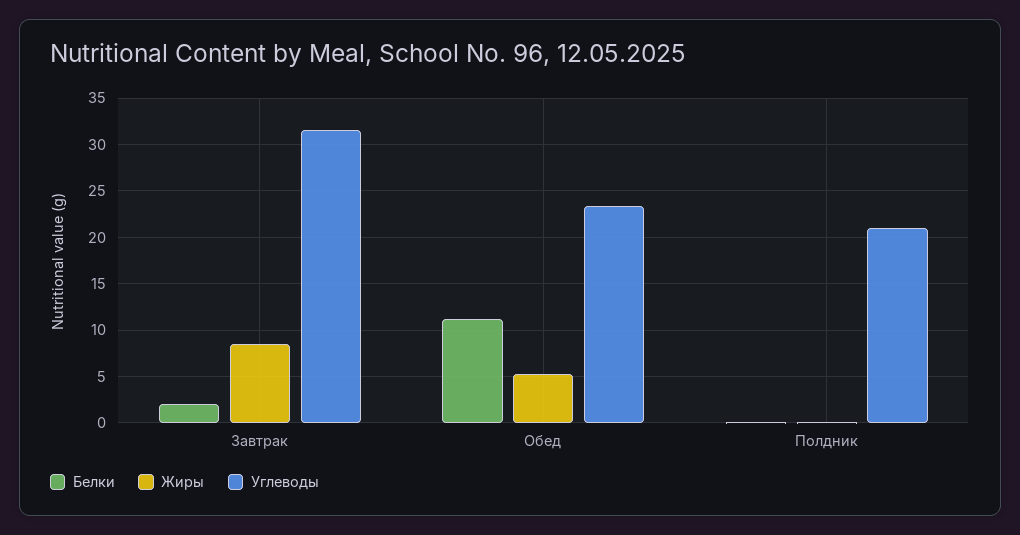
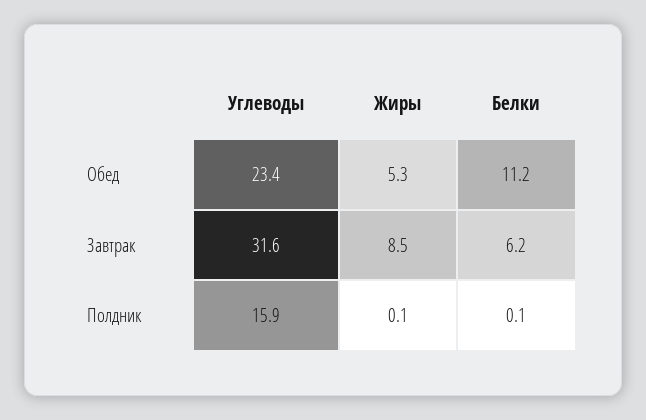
  {
    "Белки": {
-     "Завтрак": 2,
+     "Завтрак": 6.2,
      "Обед": 11.2,
      "Полдник": 0.1
    },
    "Жиры": {
      "Завтрак": 8.5,
      "Обед": 5.3,
      "Полдник": 0.1
    },
    "Углеводы": {
      "Завтрак": 31.6,
      "Обед": 23.4,
-     "Полдник": 21
+     "Полдник": 15.9
    }
  }

